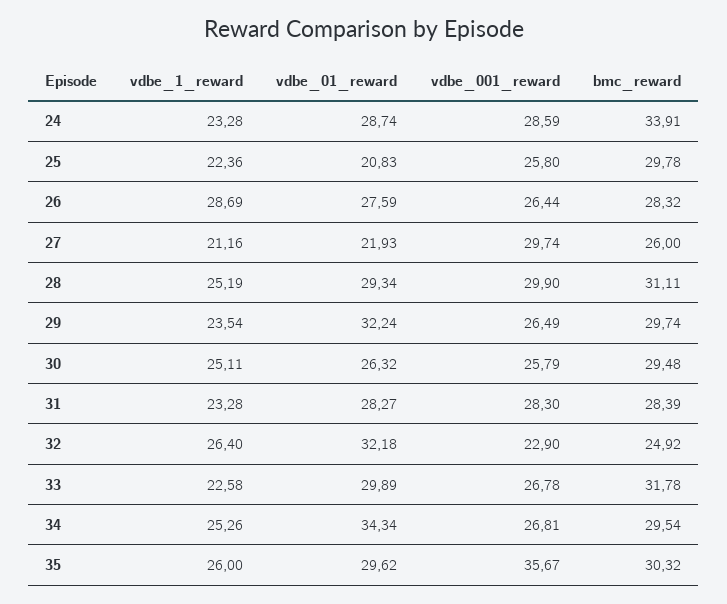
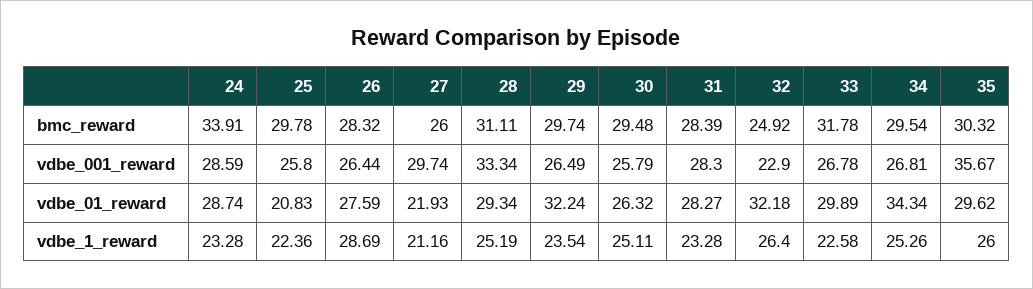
  {
    "vdbe_1_reward": {
      "24": 23.28,
      "25": 22.36,
      "26": 28.69,
      "27": 21.16,
      "28": 25.19,
      "29": 23.54,
      "30": 25.11,
      "31": 23.28,
      "32": 26.4,
      "33": 22.58,
      "34": 25.26,
      "35": 26
    },
    "vdbe_01_reward": {
      "24": 28.74,
      "25": 20.83,
      "26": 27.59,
      "27": 21.93,
      "28": 29.34,
      "29": 32.24,
      "30": 26.32,
      "31": 28.27,
      "32": 32.18,
      "33": 29.89,
      "34": 34.34,
      "35": 29.62
    },
    "vdbe_001_reward": {
      "24": 28.59,
      "25": 25.8,
      "26": 26.44,
      "27": 29.74,
-     "28": 29.9,
+     "28": 33.34,
      "29": 26.49,
      "30": 25.79,
      "31": 28.3,
      "32": 22.9,
      "33": 26.78,
      "34": 26.81,
      "35": 35.67
    },
    "bmc_reward": {
      "24": 33.91,
      "25": 29.78,
      "26": 28.32,
      "27": 26,
      "28": 31.11,
      "29": 29.74,
      "30": 29.48,
      "31": 28.39,
      "32": 24.92,
      "33": 31.78,
      "34": 29.54,
      "35": 30.32
    }
  }

